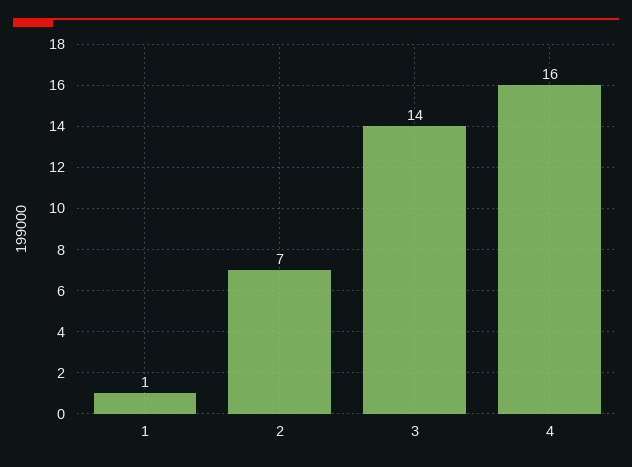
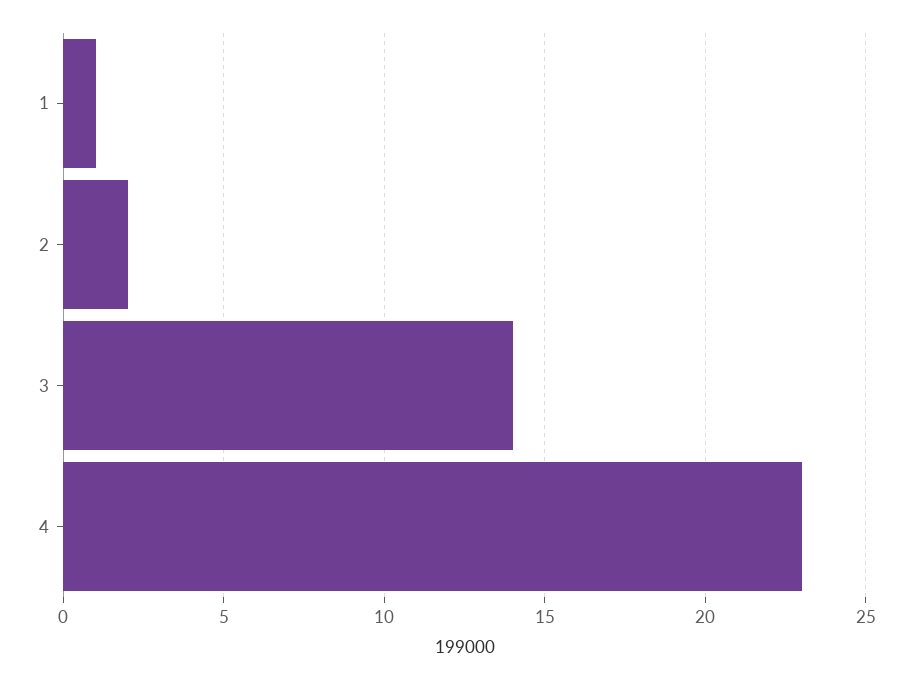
  {
    "1": 1,
-   "2": 7,
+   "2": 2,
    "3": 14,
-   "4": 16
+   "4": 23
  }

